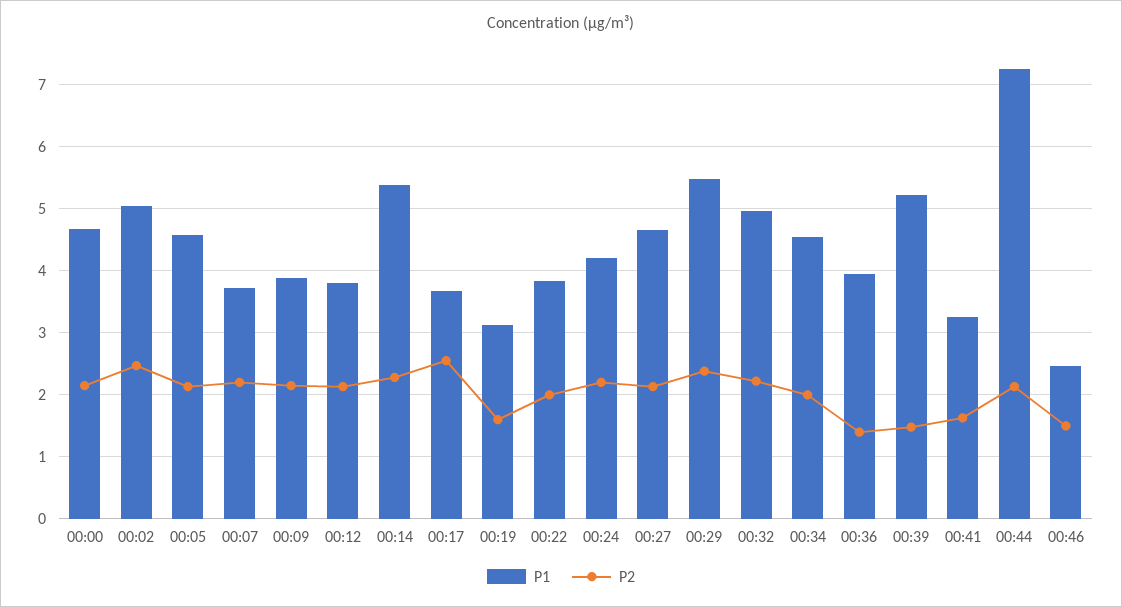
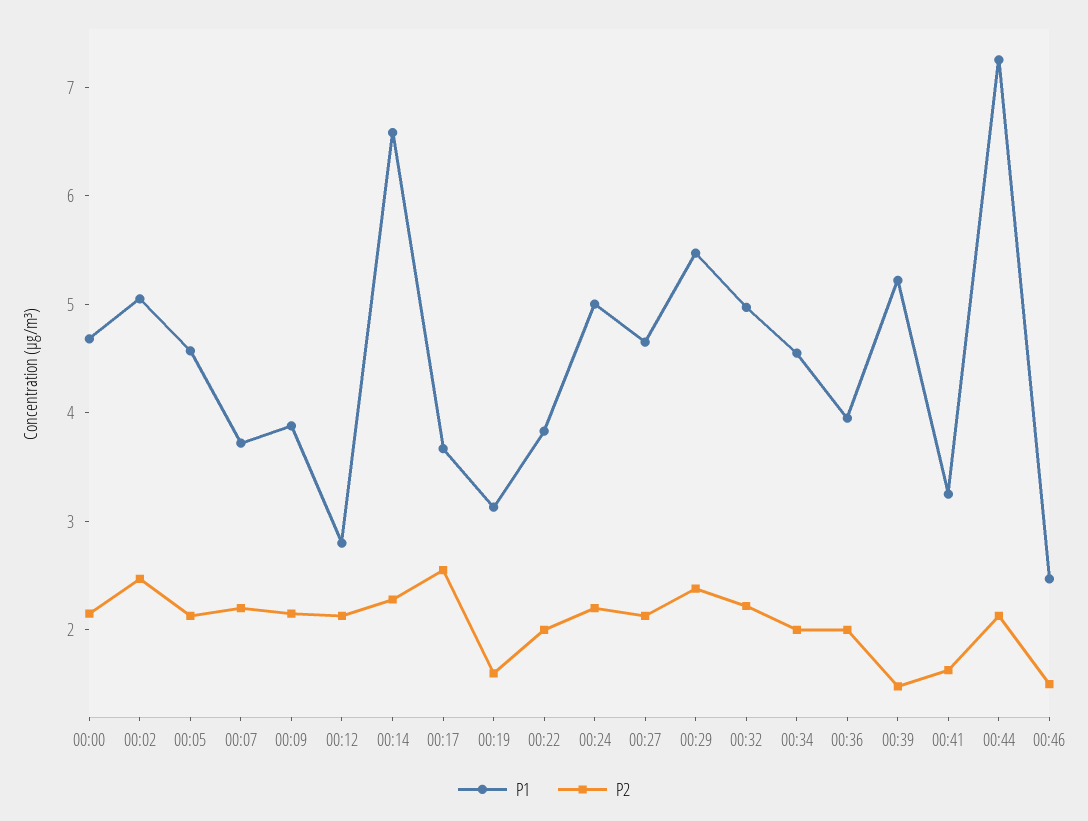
  {
    "P1": {
      "00:00": 4.7,
      "00:02": 5.1,
      "00:05": 4.6,
      "00:07": 3.7,
      "00:09": 3.9,
-     "00:12": 3.8,
+     "00:12": 2.8,
-     "00:14": 5.4,
+     "00:14": 6.6,
      "00:17": 3.7,
      "00:19": 3.1,
      "00:22": 3.8,
-     "00:24": 4.2,
+     "00:24": 5,
      "00:27": 4.7,
      "00:29": 5.5,
      "00:32": 5,
      "00:34": 4.6,
      "00:36": 4,
      "00:39": 5.2,
      "00:41": 3.3,
      "00:44": 7.3,
      "00:46": 2.5
    },
    "P2": {
      "00:00": 2.2,
      "00:02": 2.5,
      "00:05": 2.1,
      "00:07": 2.2,
      "00:09": 2.2,
      "00:12": 2.1,
      "00:14": 2.3,
      "00:17": 2.6,
      "00:19": 1.6,
      "00:22": 2,
      "00:24": 2.2,
      "00:27": 2.1,
      "00:29": 2.4,
      "00:32": 2.2,
      "00:34": 2,
-     "00:36": 1.4,
+     "00:36": 2,
      "00:39": 1.5,
      "00:41": 1.6,
      "00:44": 2.1,
      "00:46": 1.5
    }
  }

